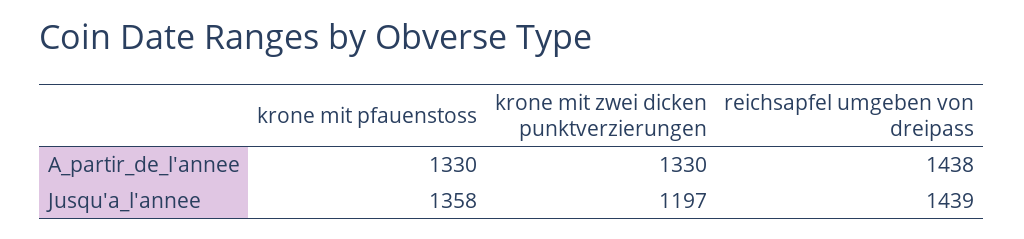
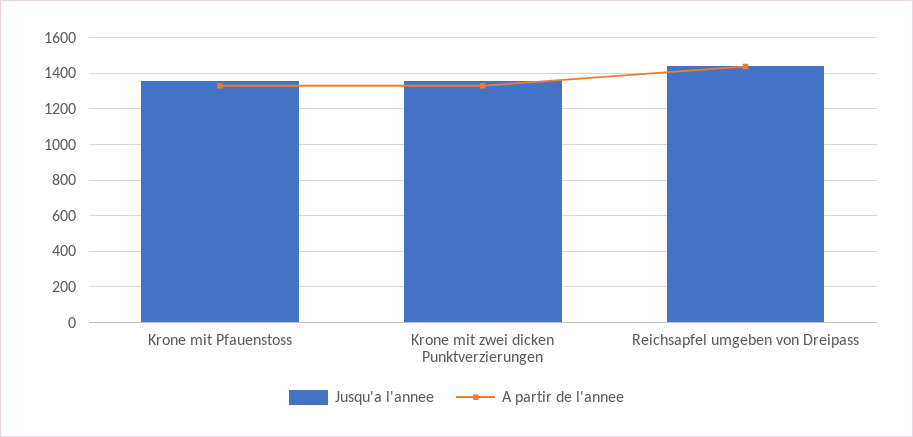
  {
    "A_partir_de_l'annee": {
      "krone mit pfauenstoss": 1330,
      "krone mit zwei dicken punktverzierungen": 1330,
      "reichsapfel umgeben von dreipass": 1438
    },
    "Jusqu'a_l'annee": {
      "krone mit pfauenstoss": 1358,
-     "krone mit zwei dicken punktverzierungen": 1197,
+     "krone mit zwei dicken punktverzierungen": 1350,
      "reichsapfel umgeben von dreipass": 1439
    }
  }

